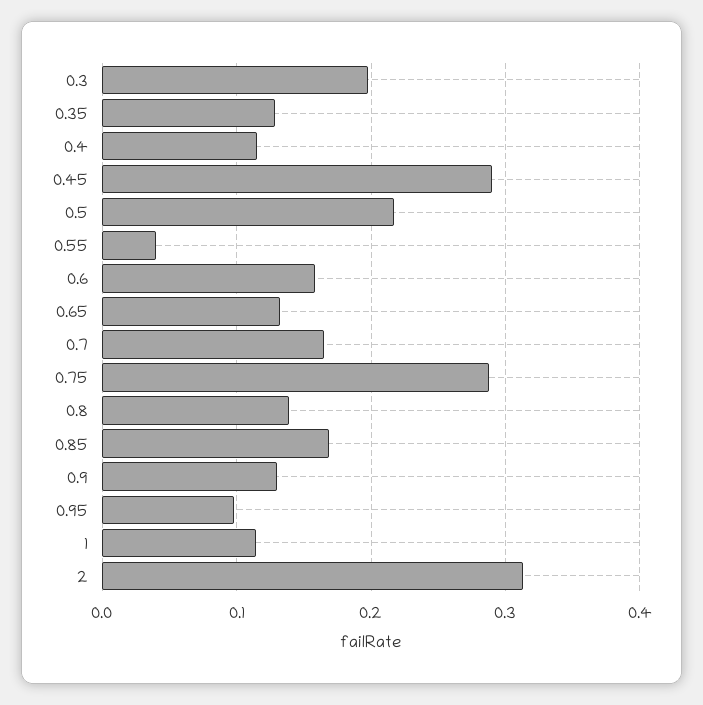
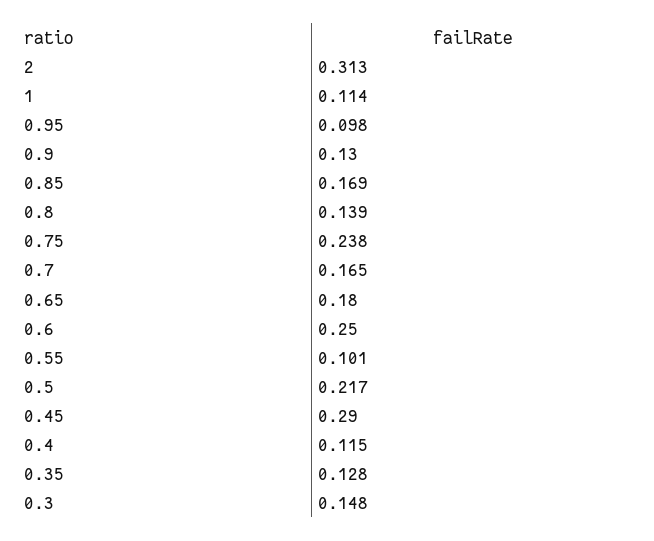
  {
-   "0.3": 0.2,
+   "0.3": 0.148,
    "0.35": 0.128,
    "0.4": 0.115,
    "0.45": 0.29,
    "0.5": 0.217,
-   "0.55": 0.04,
+   "0.55": 0.101,
-   "0.6": 0.16,
+   "0.6": 0.25,
-   "0.65": 0.13,
+   "0.65": 0.18,
    "0.7": 0.165,
-   "0.75": 0.29,
+   "0.75": 0.238,
    "0.8": 0.139,
    "0.85": 0.169,
    "0.9": 0.13,
    "0.95": 0.098,
    "1": 0.114,
    "2": 0.313
  }

